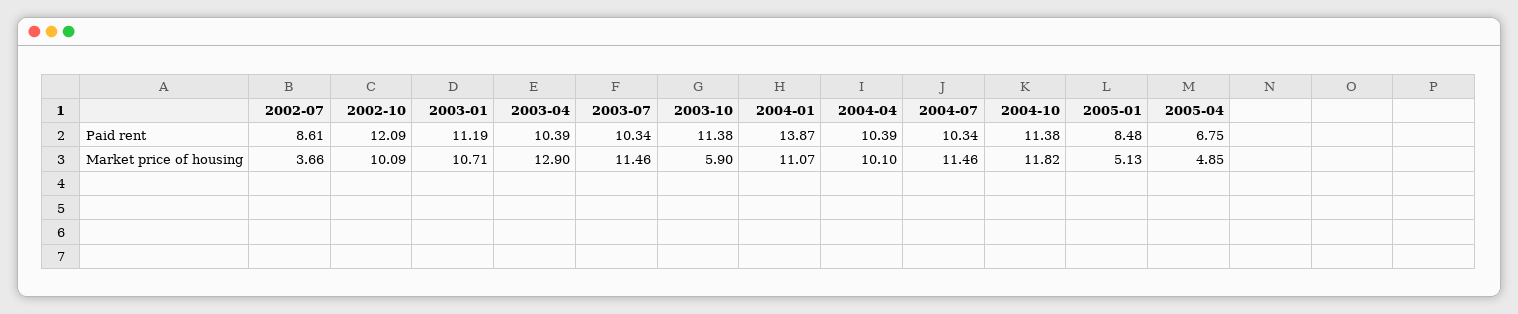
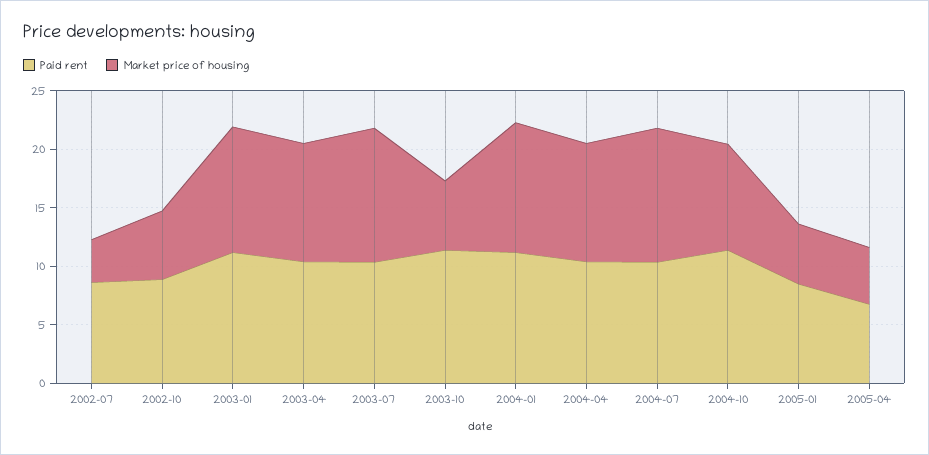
  {
    "Paid rent": {
      "2002-07": 8.61,
-     "2002-10": 12.09,
+     "2002-10": 9,
      "2003-01": 11.19,
      "2003-04": 10.39,
      "2003-07": 10.34,
      "2003-10": 11.38,
-     "2004-01": 13.87,
+     "2004-01": 11,
      "2004-04": 10.39,
      "2004-07": 10.34,
      "2004-10": 11.38,
      "2005-01": 8.48,
      "2005-04": 6.75
    },
    "Market price of housing": {
      "2002-07": 3.66,
-     "2002-10": 10.09,
+     "2002-10": 6,
      "2003-01": 10.71,
-     "2003-04": 12.9,
+     "2003-04": 10,
      "2003-07": 11.46,
      "2003-10": 5.9,
      "2004-01": 11.07,
      "2004-04": 10.1,
      "2004-07": 11.46,
-     "2004-10": 11.82,
+     "2004-10": 9,
      "2005-01": 5.13,
      "2005-04": 4.85
    }
  }

